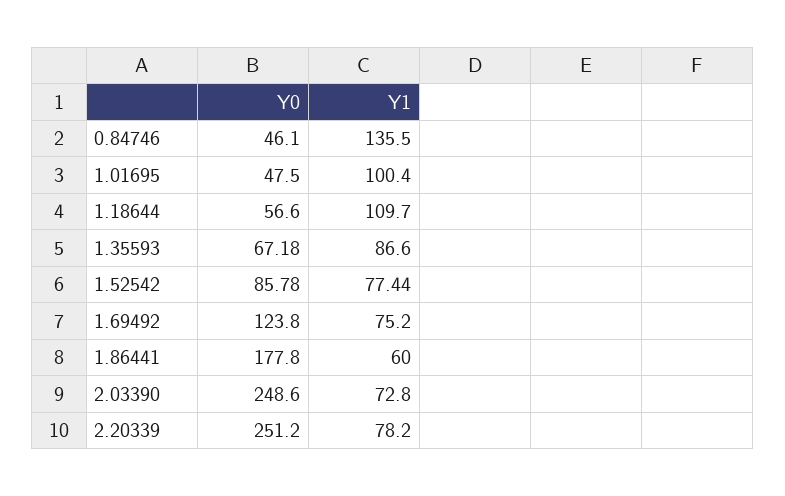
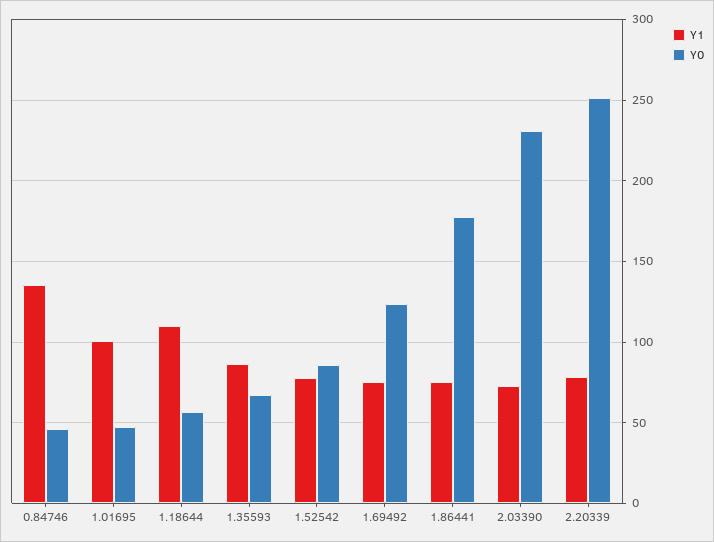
  {
    "Y0": {
      "0.84746": 46.1,
      "1.01695": 47.5,
      "1.18644": 56.6,
      "1.35593": 67.18,
      "1.52542": 85.78,
      "1.69492": 123.8,
      "1.86441": 177.8,
-     "2.03390": 248.6,
+     "2.03390": 230,
      "2.20339": 251.2
    },
    "Y1": {
      "0.84746": 135.5,
      "1.01695": 100.4,
      "1.18644": 109.7,
      "1.35593": 86.6,
      "1.52542": 77.44,
      "1.69492": 75.2,
-     "1.86441": 60,
+     "1.86441": 75,
      "2.03390": 72.8,
      "2.20339": 78.2
    }
  }

